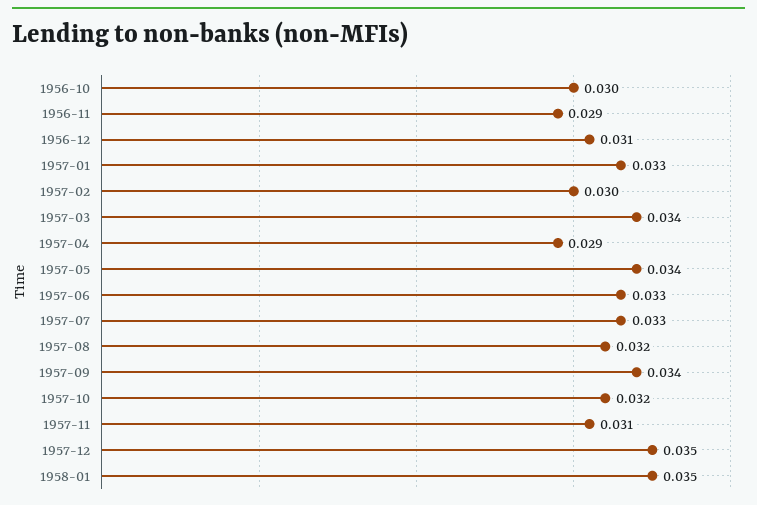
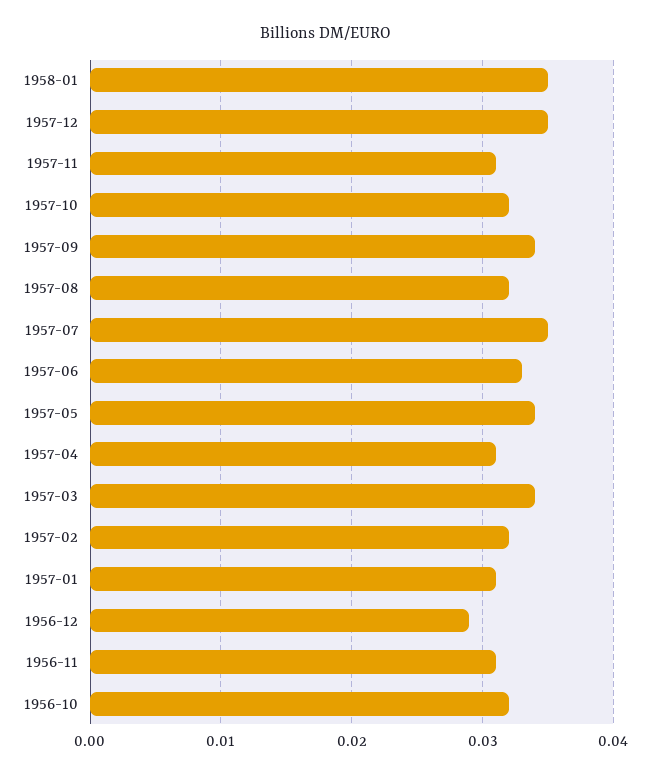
  {
-   "1956-10": 0.03,
+   "1956-10": 0.032,
-   "1956-11": 0.029,
+   "1956-11": 0.031,
-   "1956-12": 0.031,
+   "1956-12": 0.029,
-   "1957-01": 0.033,
+   "1957-01": 0.031,
-   "1957-02": 0.03,
+   "1957-02": 0.032,
    "1957-03": 0.034,
-   "1957-04": 0.029,
+   "1957-04": 0.031,
    "1957-05": 0.034,
    "1957-06": 0.033,
-   "1957-07": 0.033,
+   "1957-07": 0.035,
    "1957-08": 0.032,
    "1957-09": 0.034,
    "1957-10": 0.032,
    "1957-11": 0.031,
    "1957-12": 0.035,
    "1958-01": 0.035
  }

